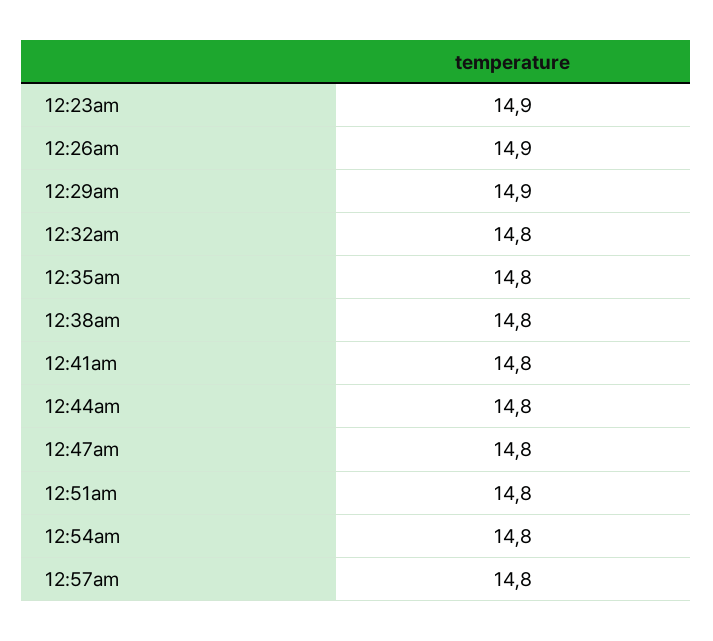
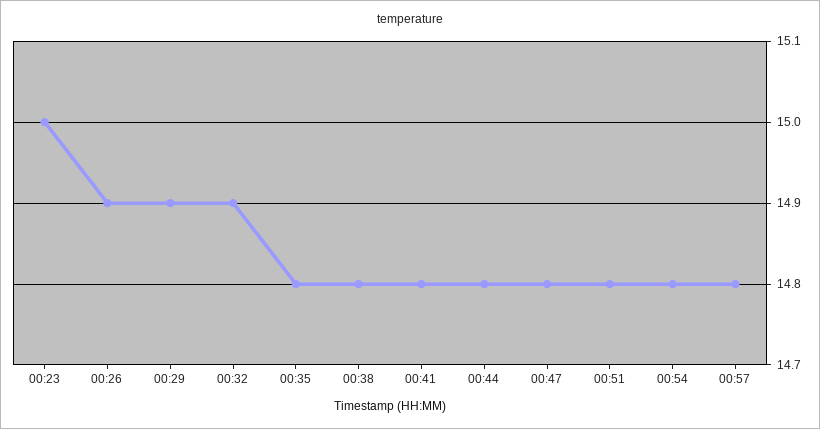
  {
-   "12:23am": 14.9,
+   "12:23am": 15,
    "12:26am": 14.9,
    "12:29am": 14.9,
-   "12:32am": 14.8,
+   "12:32am": 14.9,
    "12:35am": 14.8,
    "12:38am": 14.8,
    "12:41am": 14.8,
    "12:44am": 14.8,
    "12:47am": 14.8,
    "12:51am": 14.8,
    "12:54am": 14.8,
    "12:57am": 14.8
  }

